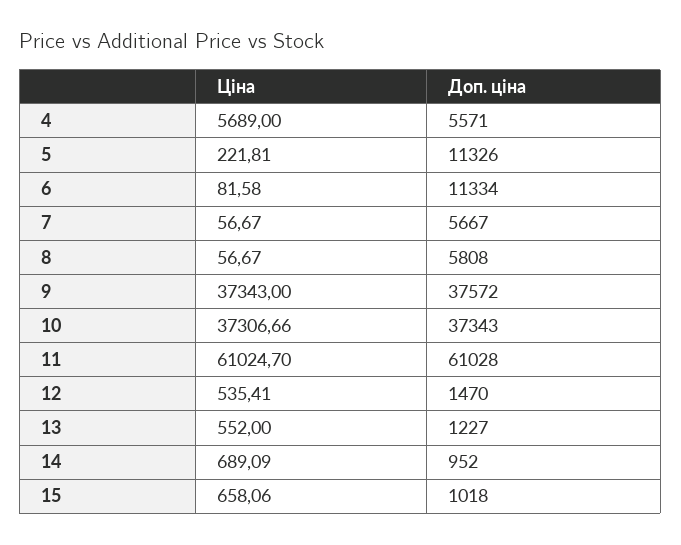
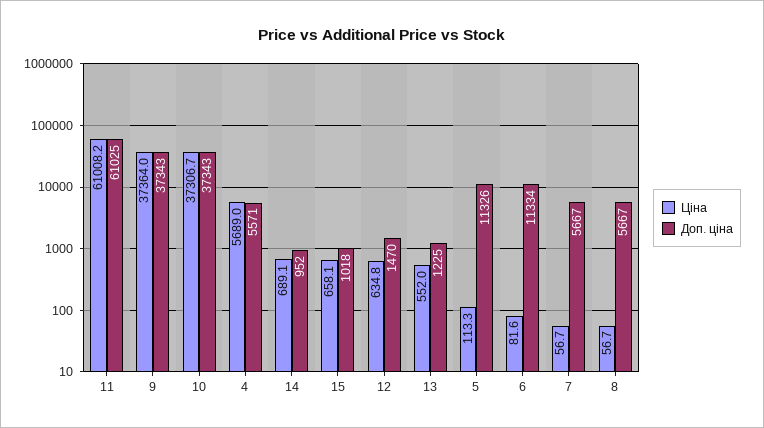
  {
    "Ціна": {
      "4": 5689,
-     "5": 221.81,
+     "5": 113.3,
      "6": 81.58,
      "7": 56.67,
      "8": 56.67,
-     "9": 37343,
+     "9": 37364,
      "10": 37306.66,
-     "11": 61024.7,
+     "11": 61008.2,
-     "12": 535.41,
+     "12": 634.8,
      "13": 552,
      "14": 689.09,
      "15": 658.06
    },
    "Доп. ціна": {
      "4": 5571,
      "5": 11326,
      "6": 11334,
      "7": 5667,
-     "8": 5808,
+     "8": 5667,
-     "9": 37572,
+     "9": 37343,
      "10": 37343,
-     "11": 61028,
+     "11": 61025,
      "12": 1470,
-     "13": 1227,
+     "13": 1225,
      "14": 952,
      "15": 1018
    }
  }

